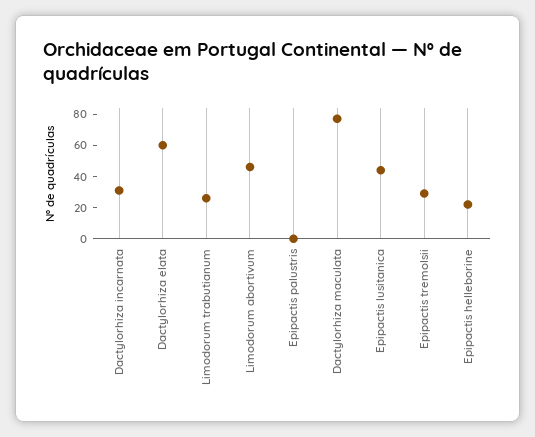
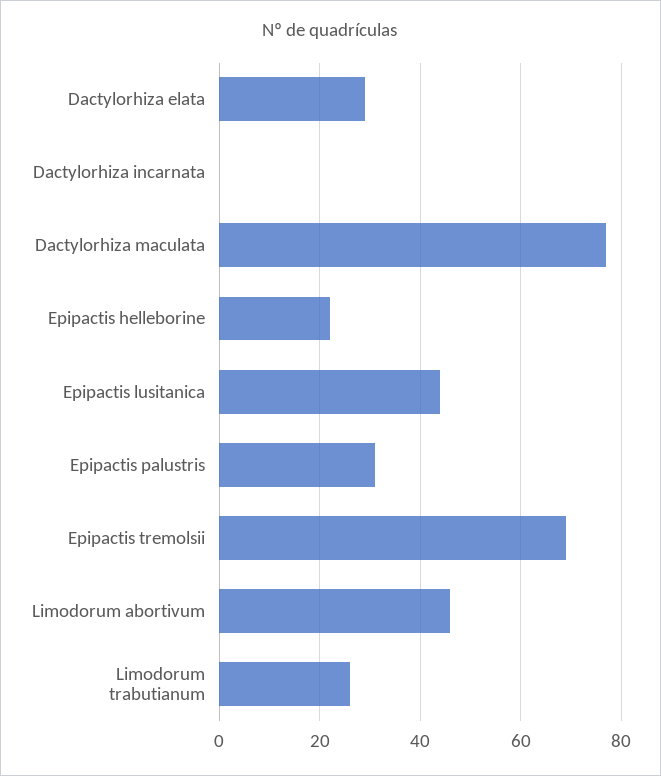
  {
-   "Dactylorhiza incarnata": 30,
+   "Dactylorhiza incarnata": 0,
-   "Dactylorhiza elata": 60,
+   "Dactylorhiza elata": 30,
    "Limodorum trabutianum": 25,
    "Limodorum abortivum": 45,
-   "Epipactis palustris": 0,
+   "Epipactis palustris": 30,
    "Dactylorhiza maculata": 75,
    "Epipactis lusitanica": 45,
-   "Epipactis tremolsii": 30,
+   "Epipactis tremolsii": 70,
    "Epipactis helleborine": 20
  }

